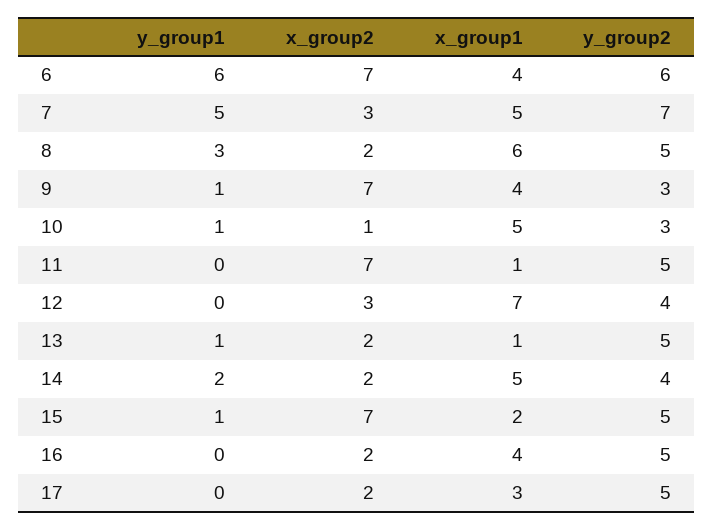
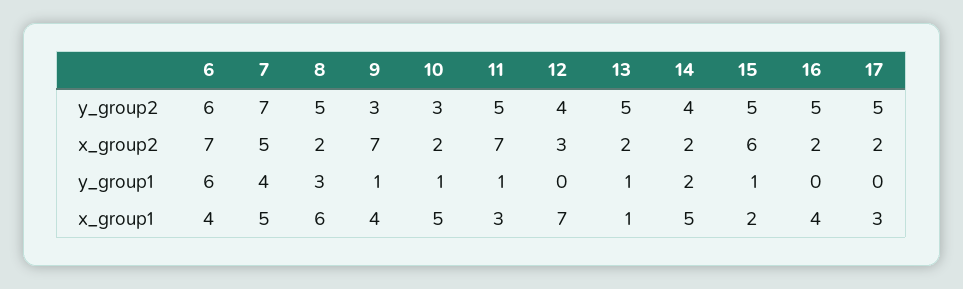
  {
    "y_group1": {
      "6": 6,
-     "7": 5,
+     "7": 4,
      "8": 3,
      "9": 1,
      "10": 1,
-     "11": 0,
+     "11": 1,
      "12": 0,
      "13": 1,
      "14": 2,
      "15": 1,
      "16": 0,
      "17": 0
    },
    "x_group2": {
      "6": 7,
-     "7": 3,
+     "7": 5,
      "8": 2,
      "9": 7,
-     "10": 1,
+     "10": 2,
      "11": 7,
      "12": 3,
      "13": 2,
      "14": 2,
-     "15": 7,
+     "15": 6,
      "16": 2,
      "17": 2
    },
    "x_group1": {
      "6": 4,
      "7": 5,
      "8": 6,
      "9": 4,
      "10": 5,
-     "11": 1,
+     "11": 3,
      "12": 7,
      "13": 1,
      "14": 5,
      "15": 2,
      "16": 4,
      "17": 3
    },
    "y_group2": {
      "6": 6,
      "7": 7,
      "8": 5,
      "9": 3,
      "10": 3,
      "11": 5,
      "12": 4,
      "13": 5,
      "14": 4,
      "15": 5,
      "16": 5,
      "17": 5
    }
  }

